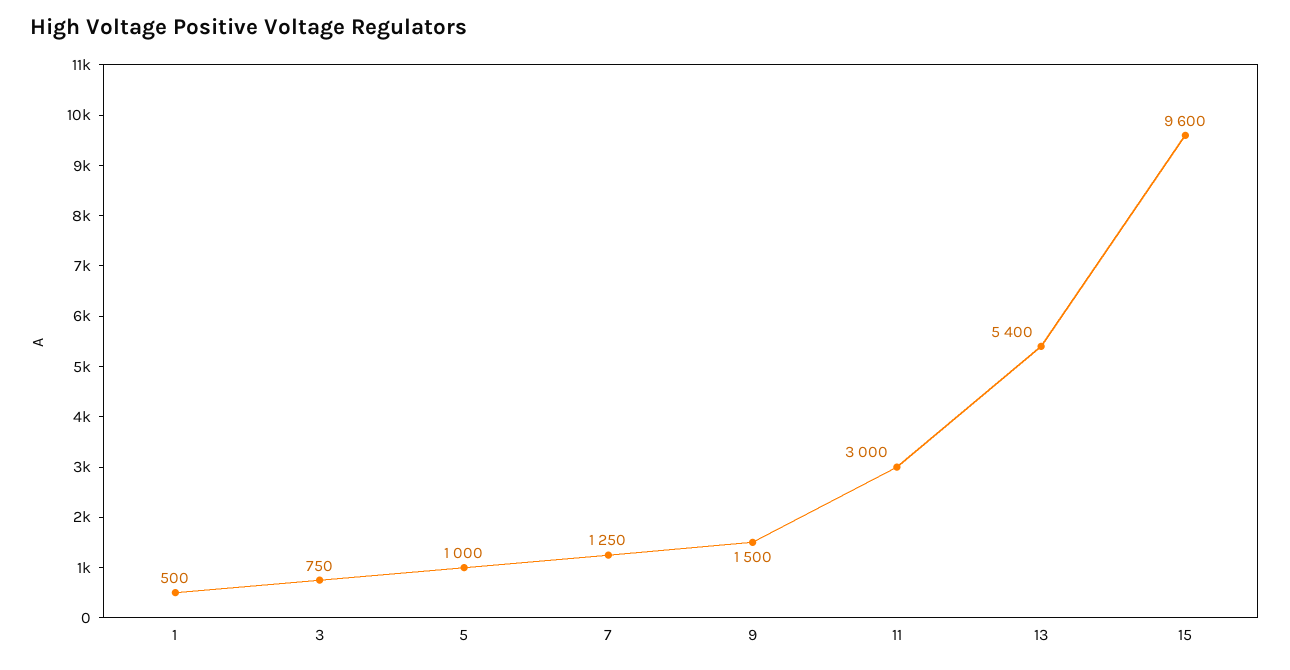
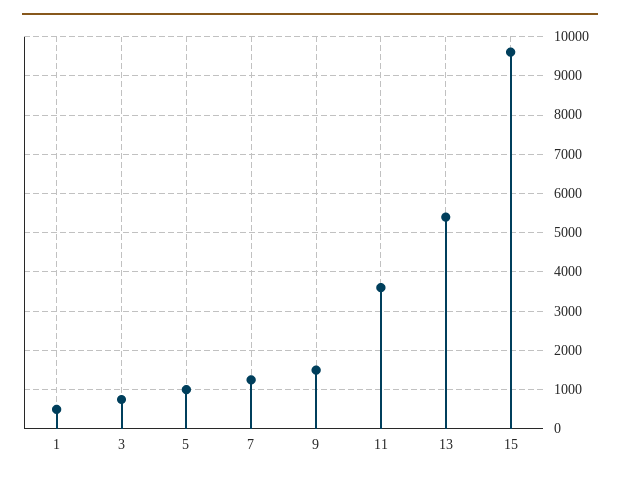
  {
    "1": 500,
    "3": 750,
    "5": 1000,
    "7": 1250,
    "9": 1500,
-   "11": 3000,
+   "11": 3600,
    "13": 5400,
    "15": 9600
  }

